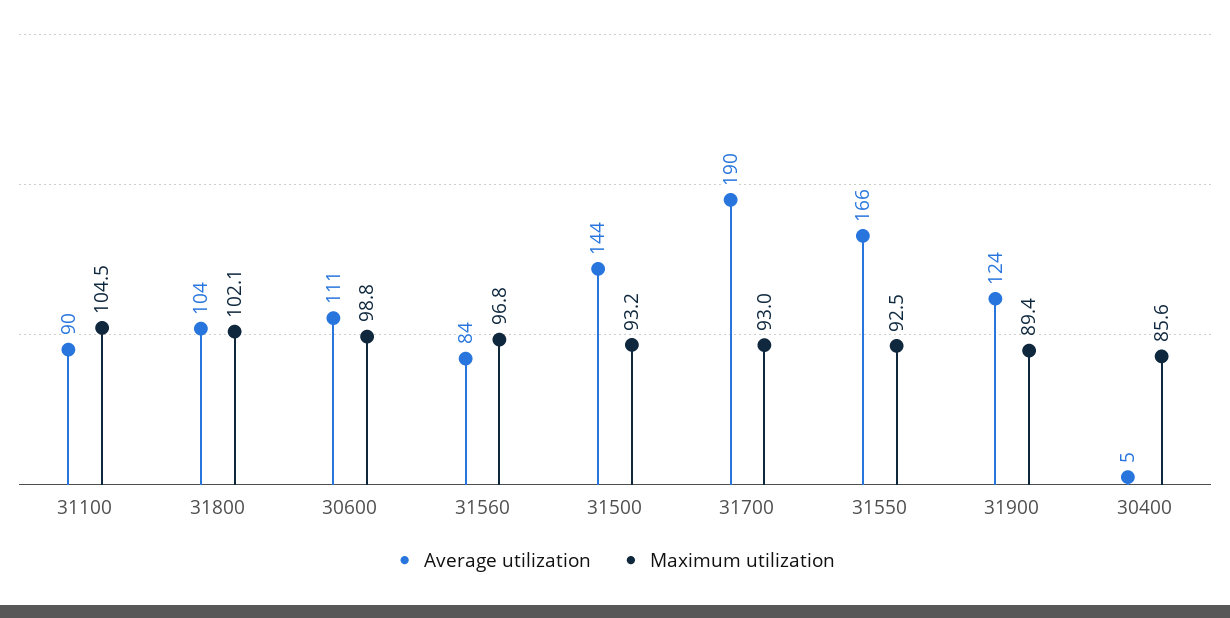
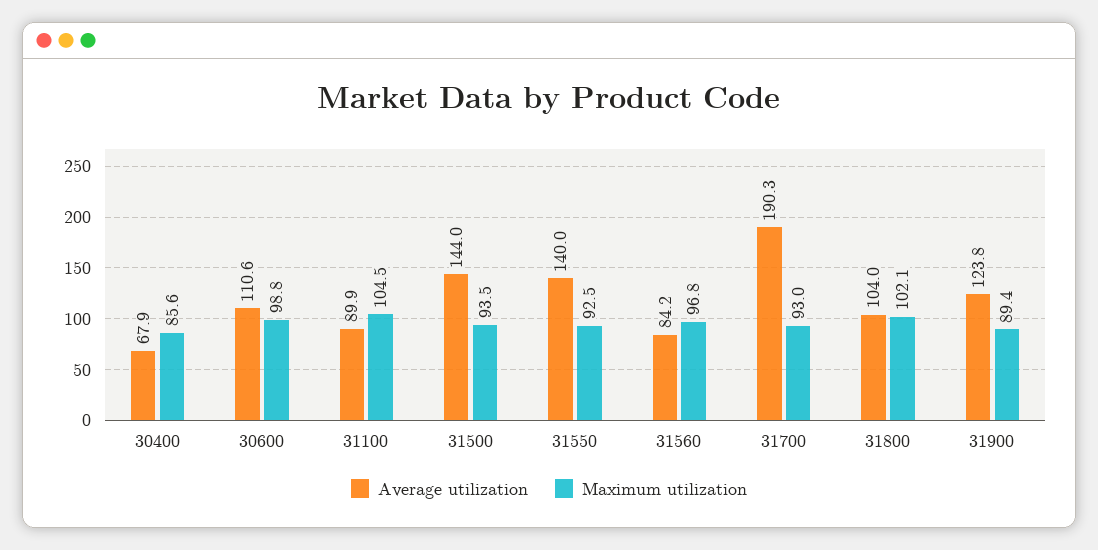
  {
    "Average utilization": {
      "31100": 89.9,
      "31800": 104,
      "30600": 110.6,
      "31560": 84.2,
      "31500": 144,
      "31700": 190.3,
-     "31550": 166,
+     "31550": 140,
      "31900": 123.8,
-     "30400": 5
+     "30400": 67.9
    },
    "Maximum utilization": {
      "31100": 104.5,
      "31800": 102.1,
      "30600": 98.8,
      "31560": 96.8,
-     "31500": 93.2,
+     "31500": 93.5,
      "31700": 93,
      "31550": 92.5,
      "31900": 89.4,
      "30400": 85.6
    }
  }

